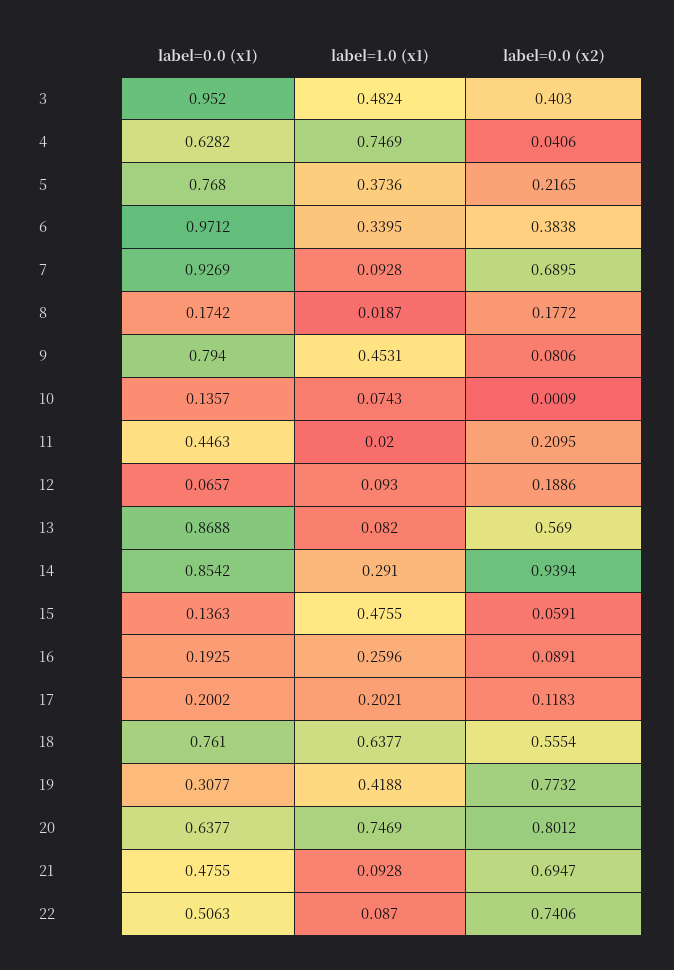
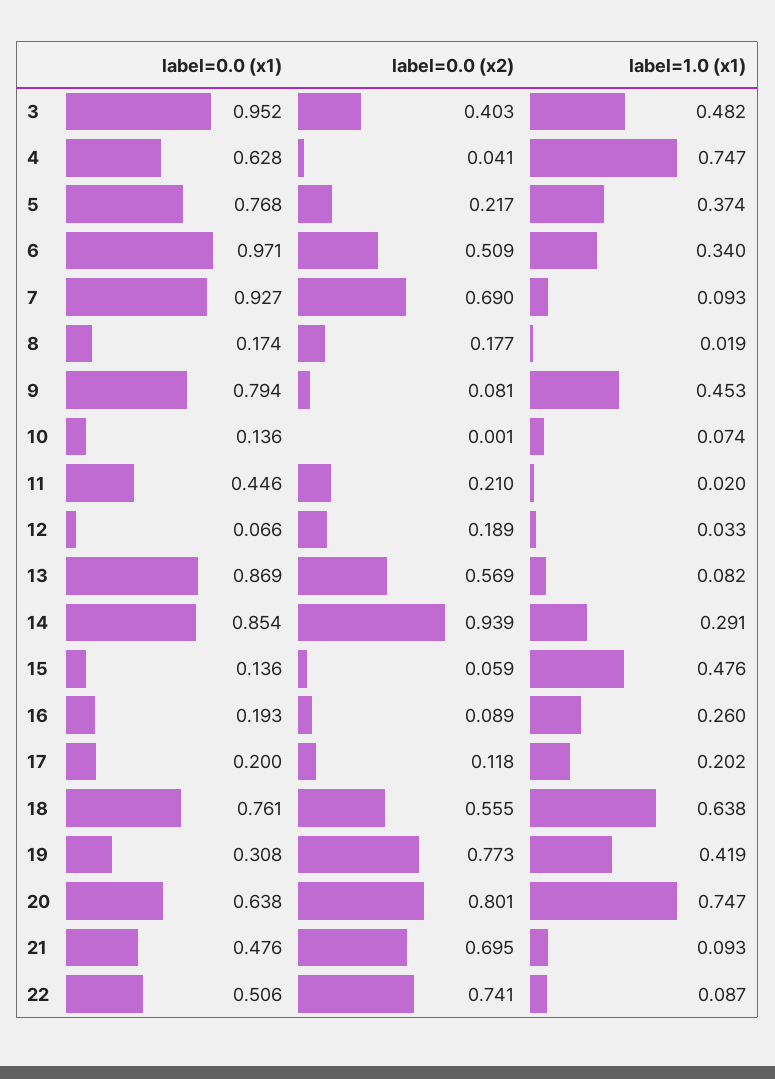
  {
    "label=0.0 (x1)": {
      "3": 0.952,
      "4": 0.6282,
      "5": 0.768,
      "6": 0.9712,
      "7": 0.9269,
      "8": 0.1742,
      "9": 0.794,
      "10": 0.1357,
      "11": 0.4463,
      "12": 0.0657,
      "13": 0.8688,
      "14": 0.8542,
      "15": 0.1363,
      "16": 0.1925,
      "17": 0.2002,
      "18": 0.761,
      "19": 0.3077,
      "20": 0.6377,
      "21": 0.4755,
      "22": 0.5063
    },
    "label=1.0 (x1)": {
      "3": 0.4824,
      "4": 0.7469,
      "5": 0.3736,
      "6": 0.3395,
      "7": 0.0928,
      "8": 0.0187,
      "9": 0.4531,
      "10": 0.0743,
      "11": 0.02,
-     "12": 0.093,
+     "12": 0.033,
      "13": 0.082,
      "14": 0.291,
      "15": 0.4755,
      "16": 0.2596,
      "17": 0.2021,
      "18": 0.6377,
      "19": 0.4188,
      "20": 0.7469,
      "21": 0.0928,
      "22": 0.087
    },
    "label=0.0 (x2)": {
      "3": 0.403,
      "4": 0.0406,
      "5": 0.2165,
-     "6": 0.3838,
+     "6": 0.509,
      "7": 0.6895,
      "8": 0.1772,
      "9": 0.0806,
      "10": 0.0009,
      "11": 0.2095,
      "12": 0.1886,
      "13": 0.569,
      "14": 0.9394,
      "15": 0.0591,
      "16": 0.0891,
      "17": 0.1183,
      "18": 0.5554,
      "19": 0.7732,
      "20": 0.8012,
      "21": 0.6947,
      "22": 0.7406
    }
  }

